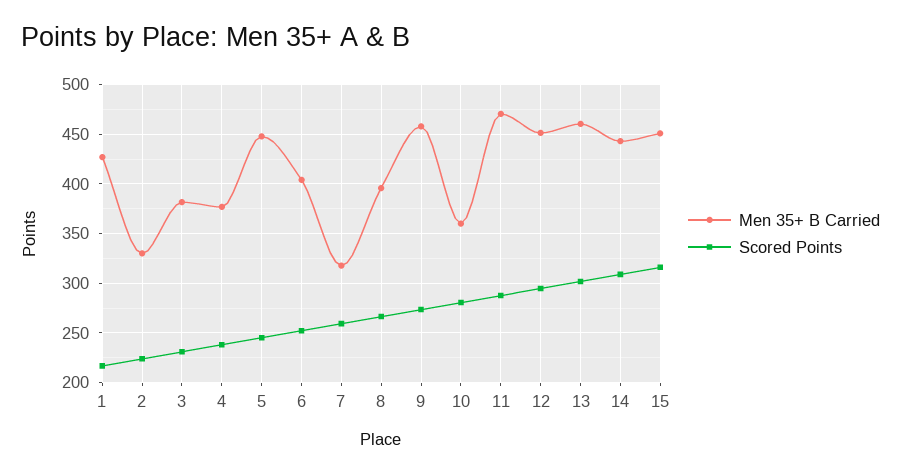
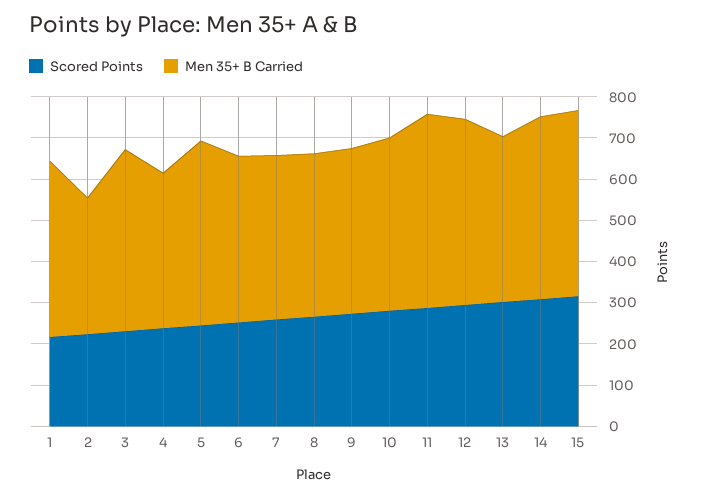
  {
    "Men 35+ B Carried": {
      "1": 430,
      "2": 330,
-     "3": 380,
+     "3": 440,
      "4": 380,
      "5": 450,
      "6": 400,
-     "7": 320,
+     "7": 400,
      "8": 400,
-     "9": 460,
+     "9": 400,
-     "10": 360,
+     "10": 420,
      "11": 470,
      "12": 450,
-     "13": 460,
+     "13": 400,
      "14": 440,
      "15": 450
    },
    "Scored Points": {
      "1": 220,
      "2": 220,
      "3": 230,
      "4": 240,
      "5": 250,
      "6": 250,
      "7": 260,
      "8": 270,
      "9": 270,
      "10": 280,
      "11": 290,
      "12": 290,
      "13": 300,
      "14": 310,
      "15": 320
    }
  }

